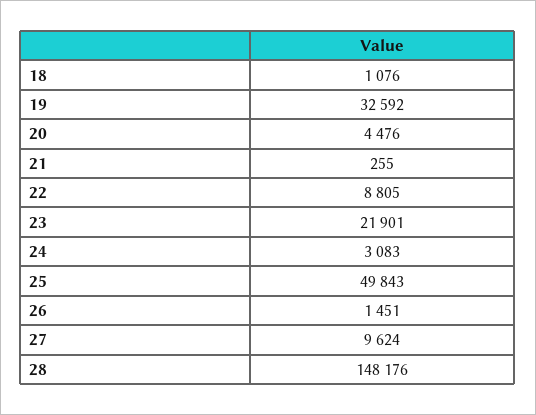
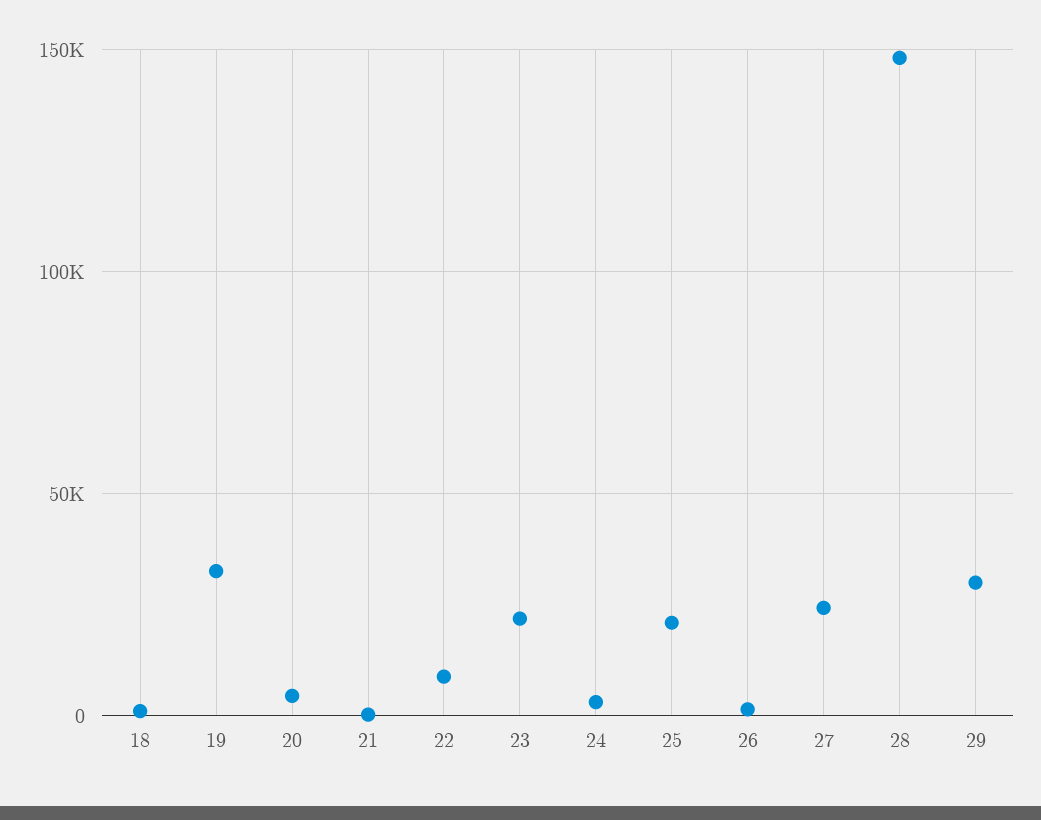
  {
    "18": 1076,
    "19": 32592,
    "20": 4476,
    "21": 255,
    "22": 8805,
    "23": 21901,
    "24": 3083,
-   "25": 49843,
+   "25": 20000,
    "26": 1451,
-   "27": 9624,
+   "27": 25000,
-   "28": 148176
+   "28": 148176,
+   "29": 30000
  }

